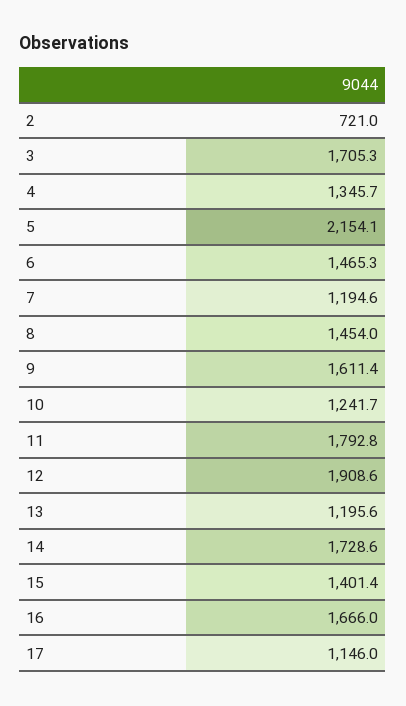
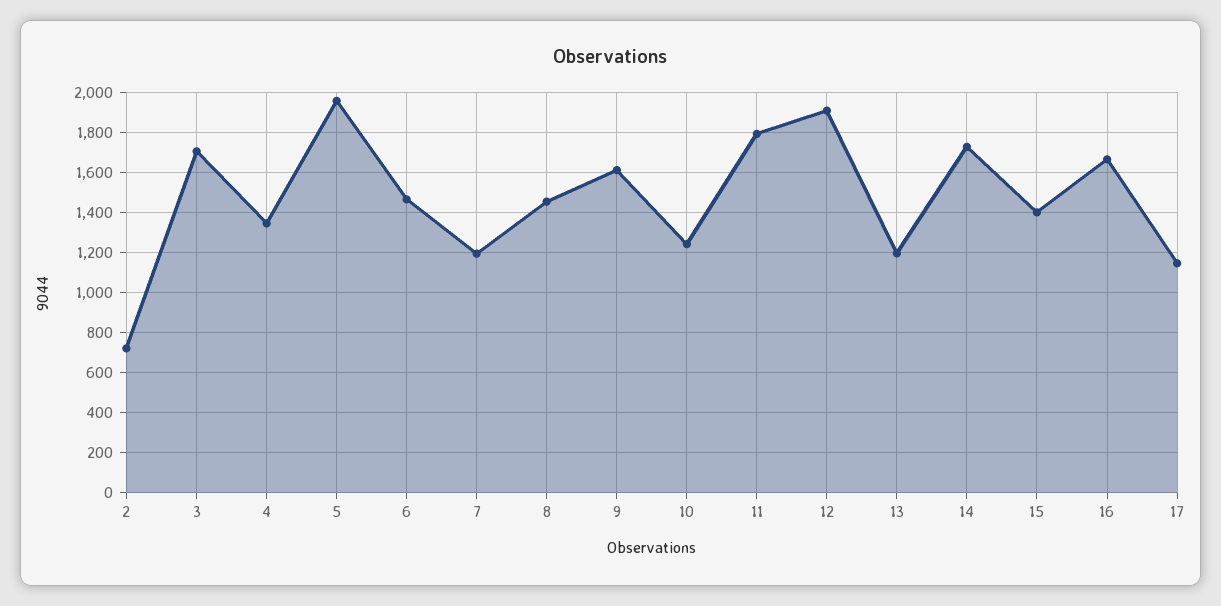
  {
    "2": 721,
    "3": 1705.3,
    "4": 1345.7,
-   "5": 2154.1,
+   "5": 1950,
    "6": 1465.3,
    "7": 1194.6,
    "8": 1454,
    "9": 1611.4,
    "10": 1241.7,
    "11": 1792.8,
    "12": 1908.6,
    "13": 1195.6,
    "14": 1728.6,
    "15": 1401.4,
    "16": 1666,
    "17": 1146
  }

